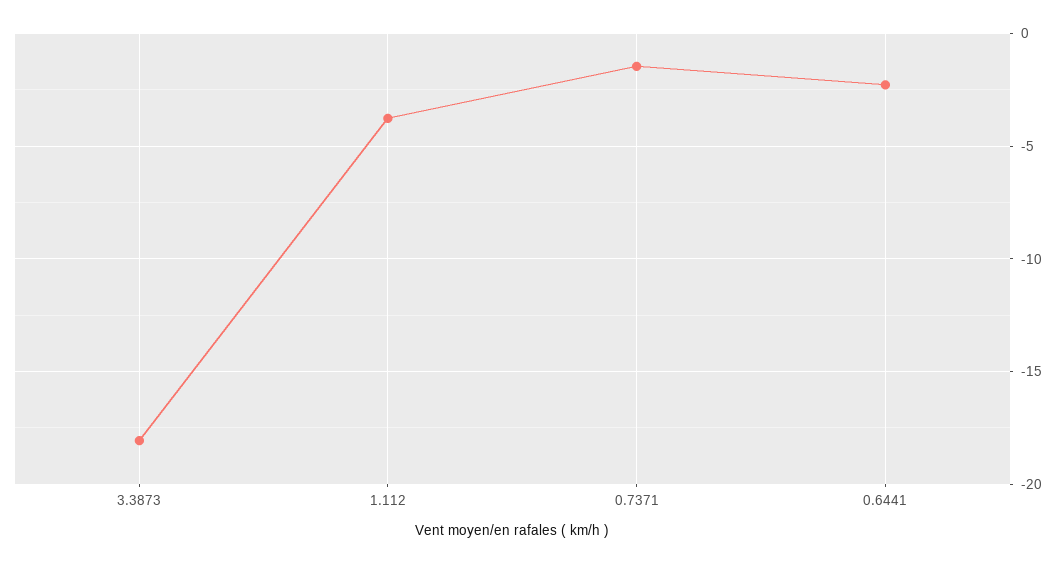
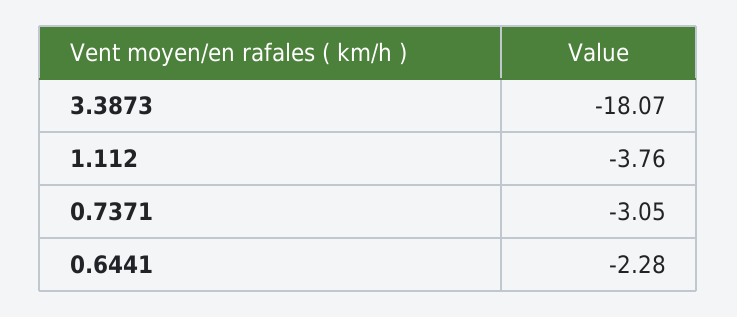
  {
    "3.3873": -18.07,
    "1.112": -3.76,
-   "0.7371": -1.5,
+   "0.7371": -3.05,
    "0.6441": -2.28
  }

